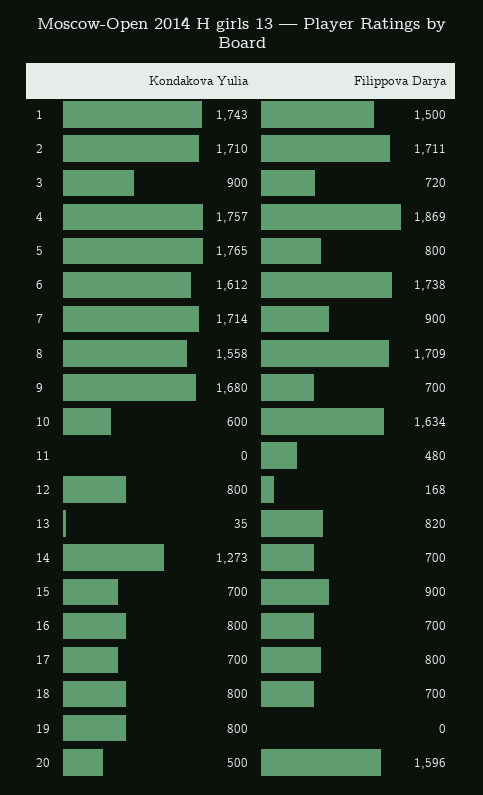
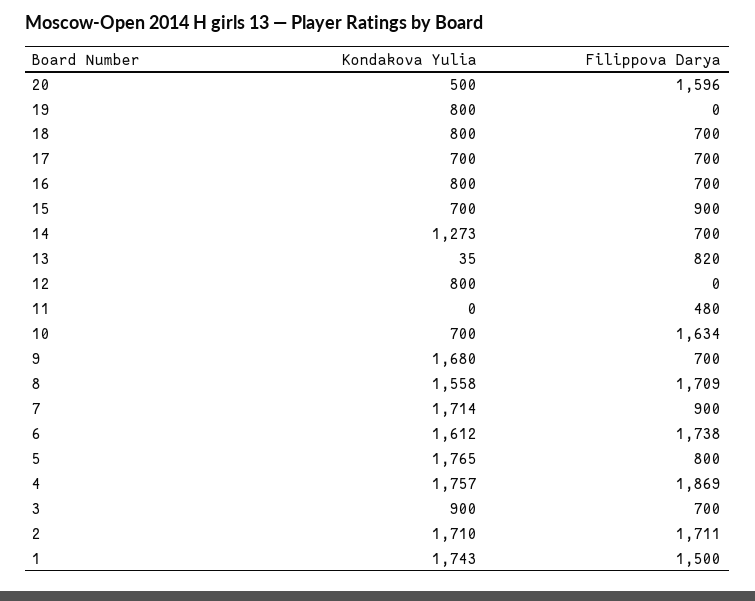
  {
    "Kondakova Yulia": {
      "1": 1743,
      "2": 1710,
      "3": 900,
      "4": 1757,
      "5": 1765,
      "6": 1612,
      "7": 1714,
      "8": 1558,
      "9": 1680,
-     "10": 600,
+     "10": 700,
      "11": 0,
      "12": 800,
      "13": 35,
      "14": 1273,
      "15": 700,
      "16": 800,
      "17": 700,
      "18": 800,
      "19": 800,
      "20": 500
    },
    "Filippova Darya": {
      "1": 1500,
      "2": 1711,
-     "3": 720,
+     "3": 700,
      "4": 1869,
      "5": 800,
      "6": 1738,
      "7": 900,
      "8": 1709,
      "9": 700,
      "10": 1634,
      "11": 480,
-     "12": 168,
+     "12": 0,
      "13": 820,
      "14": 700,
      "15": 900,
      "16": 700,
-     "17": 800,
+     "17": 700,
      "18": 700,
      "19": 0,
      "20": 1596
    }
  }

